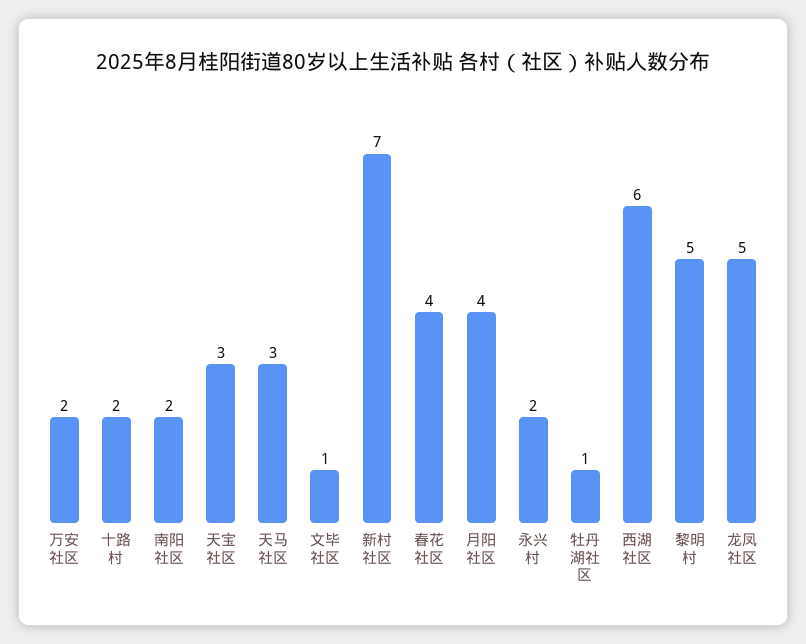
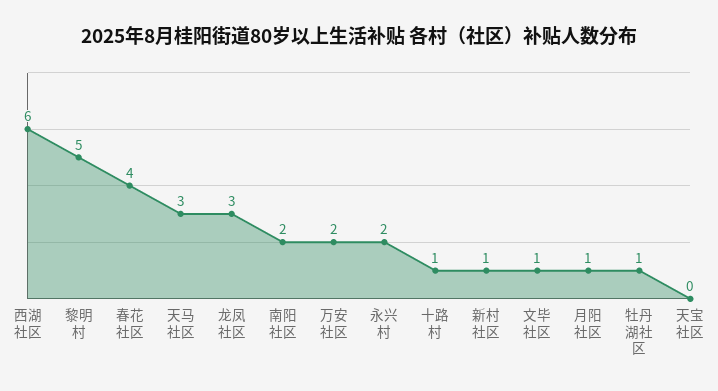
  {
    "万安社区": 2,
-   "十路村": 2,
+   "十路村": 1,
    "南阳社区": 2,
-   "天宝社区": 3,
+   "天宝社区": 0,
    "天马社区": 3,
    "文毕社区": 1,
-   "新村社区": 7,
+   "新村社区": 1,
    "春花社区": 4,
-   "月阳社区": 4,
+   "月阳社区": 1,
    "永兴村": 2,
    "牡丹湖社区": 1,
    "西湖社区": 6,
    "黎明村": 5,
-   "龙凤社区": 5
+   "龙凤社区": 3
  }

